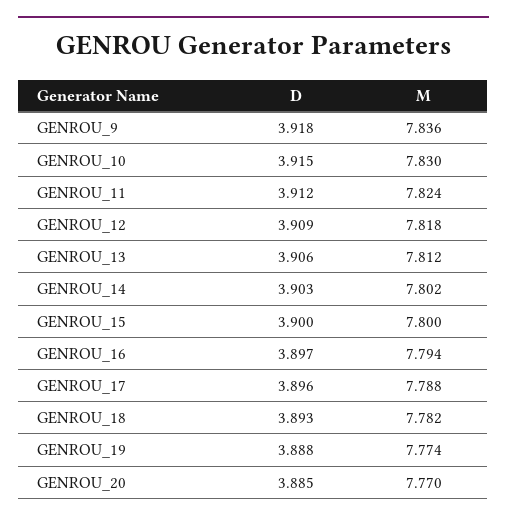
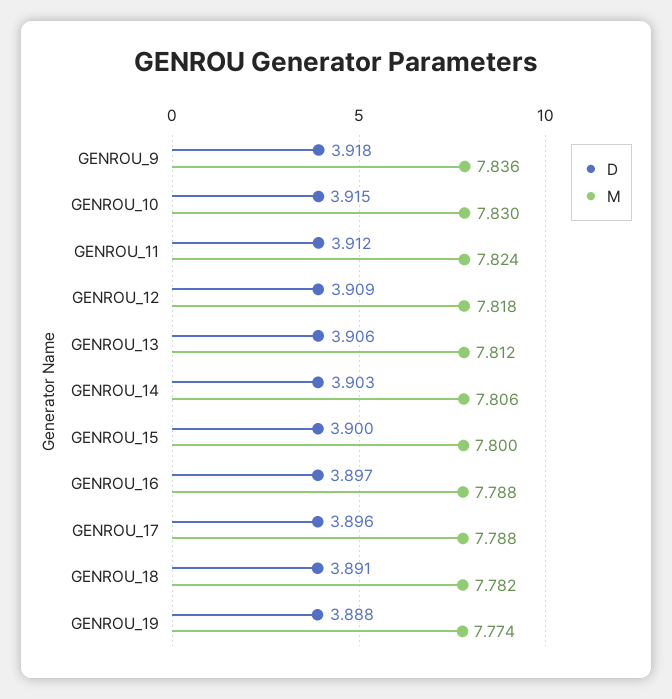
  {
    "D": {
      "GENROU_9": 3.918,
      "GENROU_10": 3.915,
      "GENROU_11": 3.912,
      "GENROU_12": 3.909,
      "GENROU_13": 3.906,
      "GENROU_14": 3.903,
      "GENROU_15": 3.9,
      "GENROU_16": 3.897,
      "GENROU_17": 3.896,
-     "GENROU_18": 3.893,
+     "GENROU_18": 3.891,
-     "GENROU_19": 3.888,
+     "GENROU_19": 3.888
-     "GENROU_20": 3.885
    },
    "M": {
      "GENROU_9": 7.836,
      "GENROU_10": 7.83,
      "GENROU_11": 7.824,
      "GENROU_12": 7.818,
      "GENROU_13": 7.812,
-     "GENROU_14": 7.802,
+     "GENROU_14": 7.806,
      "GENROU_15": 7.8,
-     "GENROU_16": 7.794,
+     "GENROU_16": 7.788,
      "GENROU_17": 7.788,
      "GENROU_18": 7.782,
-     "GENROU_19": 7.774,
+     "GENROU_19": 7.774
-     "GENROU_20": 7.77
    }
  }

